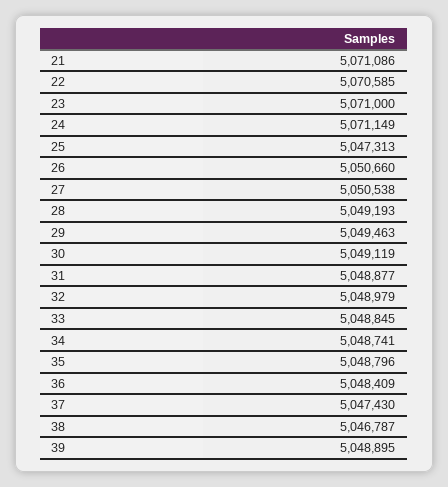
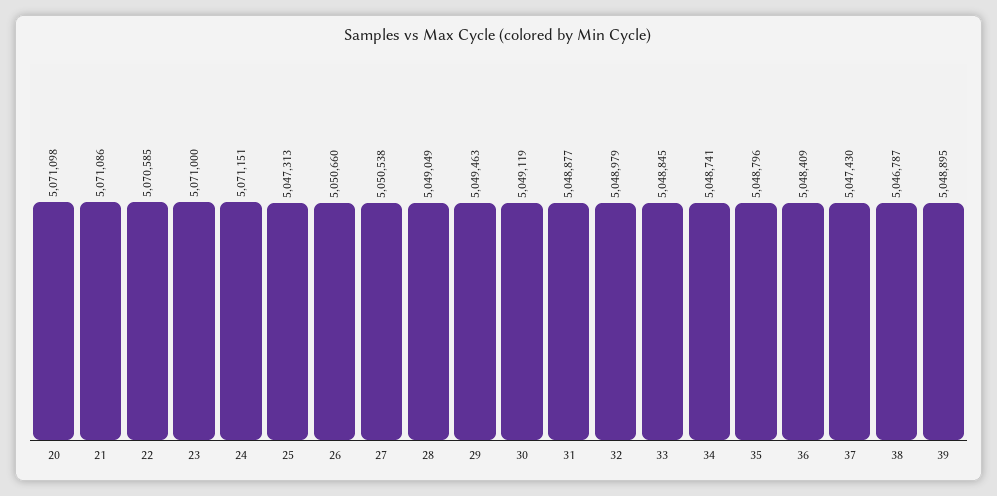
  {
    "21": 5071086,
    "22": 5070585,
    "23": 5071000,
-   "24": 5071149,
+   "24": 5071151,
    "25": 5047313,
    "26": 5050660,
    "27": 5050538,
-   "28": 5049193,
+   "28": 5049049,
    "29": 5049463,
    "30": 5049119,
    "31": 5048877,
    "32": 5048979,
    "33": 5048845,
    "34": 5048741,
    "35": 5048796,
    "36": 5048409,
    "37": 5047430,
    "38": 5046787,
-   "39": 5048895
+   "39": 5048895,
+   "20": 5071098
  }

